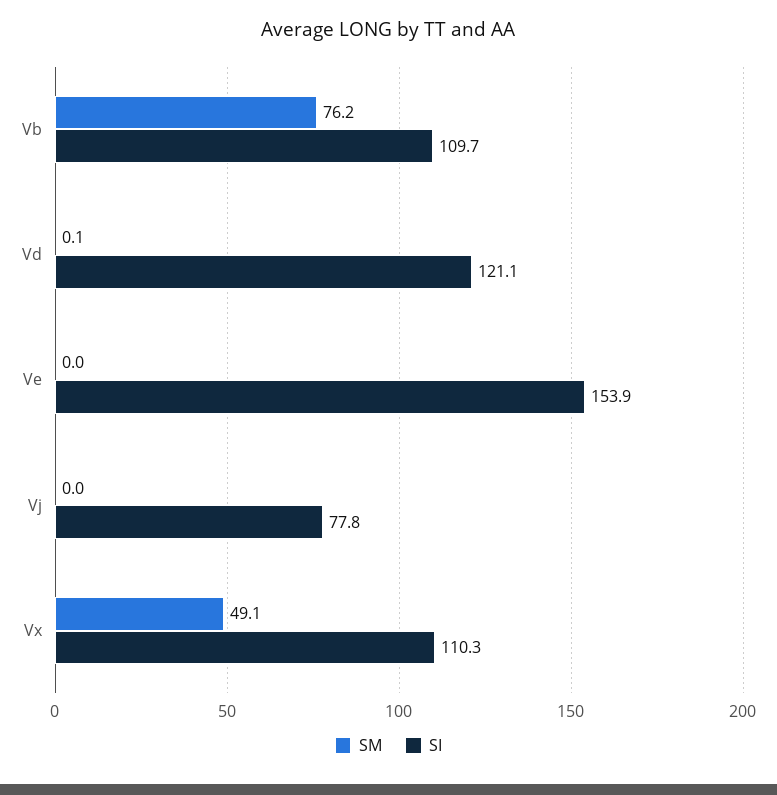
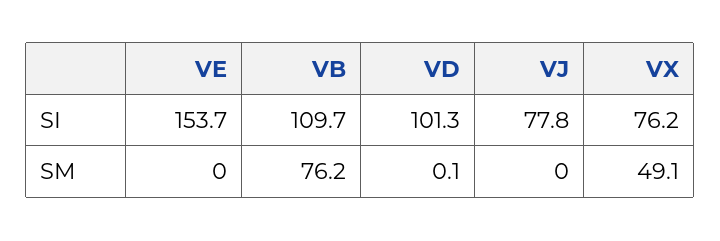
  {
    "SM": {
      "Vb": 76.2,
      "Vd": 0.1,
      "Ve": 0,
      "Vj": 0,
      "Vx": 49.1
    },
    "SI": {
      "Vb": 109.7,
-     "Vd": 121.1,
+     "Vd": 101.3,
-     "Ve": 153.9,
+     "Ve": 153.7,
      "Vj": 77.8,
-     "Vx": 110.3
+     "Vx": 76.2
    }
  }

